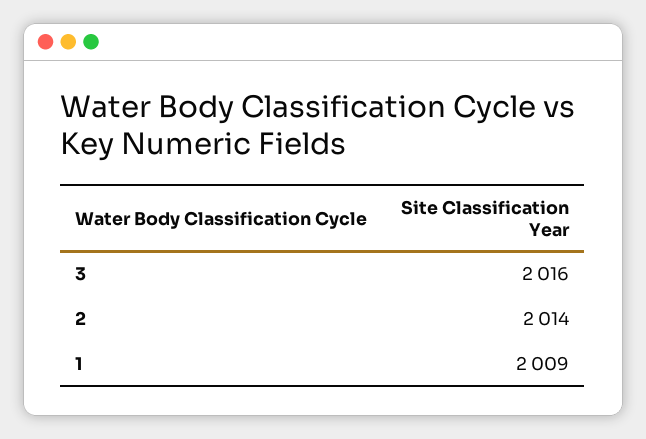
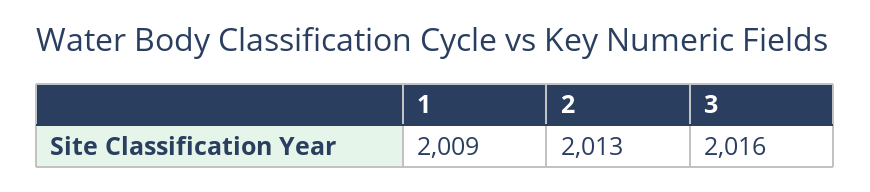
  {
    "3": 2016,
-   "2": 2014,
+   "2": 2013,
    "1": 2009
  }

